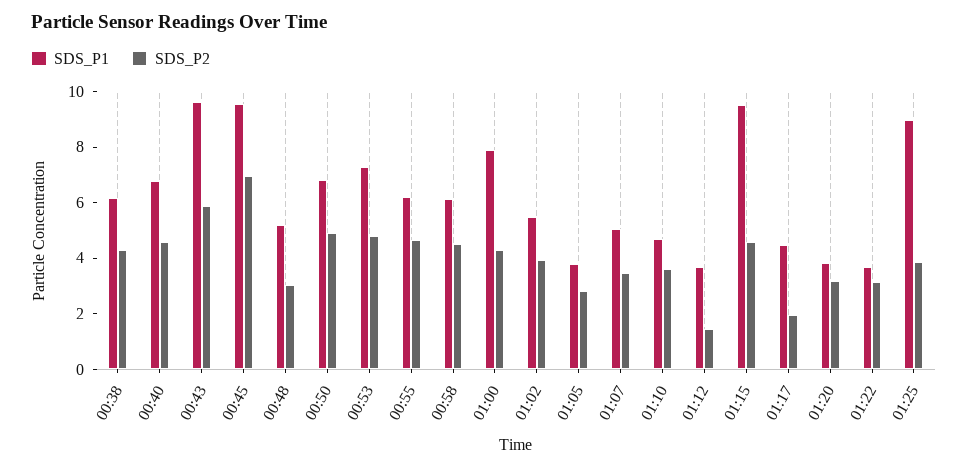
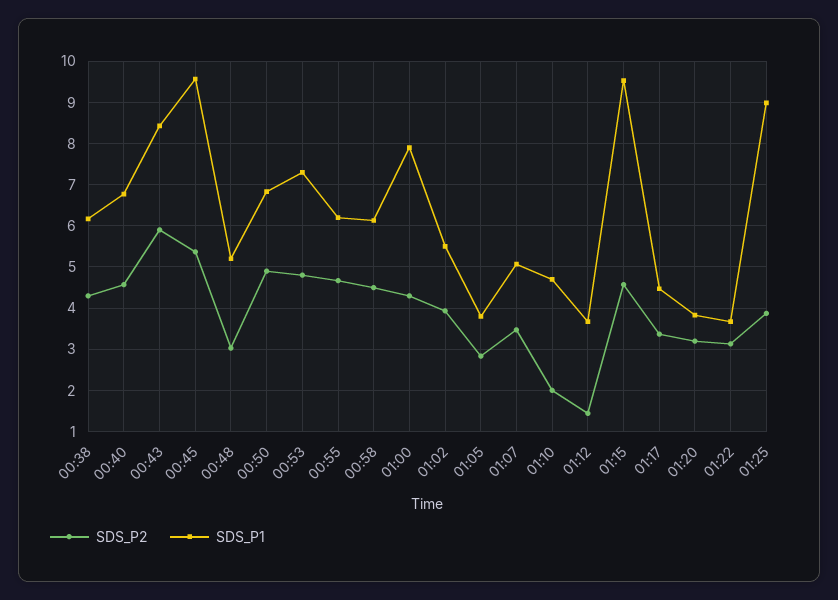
  {
    "SDS_P1": {
      "00:38": 6.2,
      "00:40": 6.8,
-     "00:43": 9.5,
+     "00:43": 8.4,
      "00:45": 9.6,
      "00:48": 5.2,
      "00:50": 6.8,
      "00:53": 7.4,
      "00:55": 6.2,
      "00:58": 6.2,
      "01:00": 8,
      "01:02": 5.6,
      "01:05": 3.8,
      "01:07": 5,
      "01:10": 4.8,
      "01:12": 3.6,
      "01:15": 9.6,
      "01:17": 4.4,
      "01:20": 3.8,
      "01:22": 3.6,
      "01:25": 9
    },
    "SDS_P2": {
      "00:38": 4.4,
      "00:40": 4.6,
      "00:43": 6,
-     "00:45": 7,
+     "00:45": 5.4,
      "00:48": 3,
      "00:50": 5,
      "00:53": 4.8,
      "00:55": 4.6,
      "00:58": 4.6,
      "01:00": 4.4,
      "01:02": 4,
      "01:05": 2.8,
      "01:07": 3.4,
-     "01:10": 3.5,
+     "01:10": 2,
      "01:12": 1.4,
      "01:15": 4.6,
-     "01:17": 2,
+     "01:17": 3.4,
      "01:20": 3.2,
      "01:22": 3.2,
      "01:25": 3.8
    }
  }

